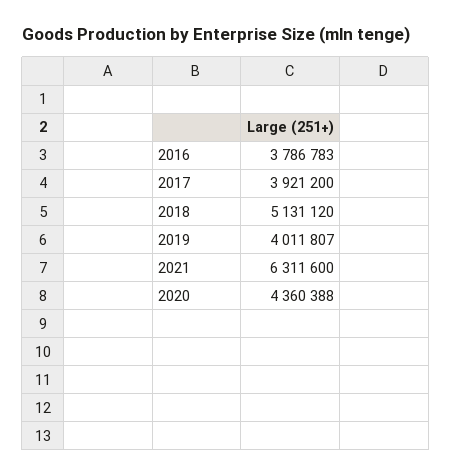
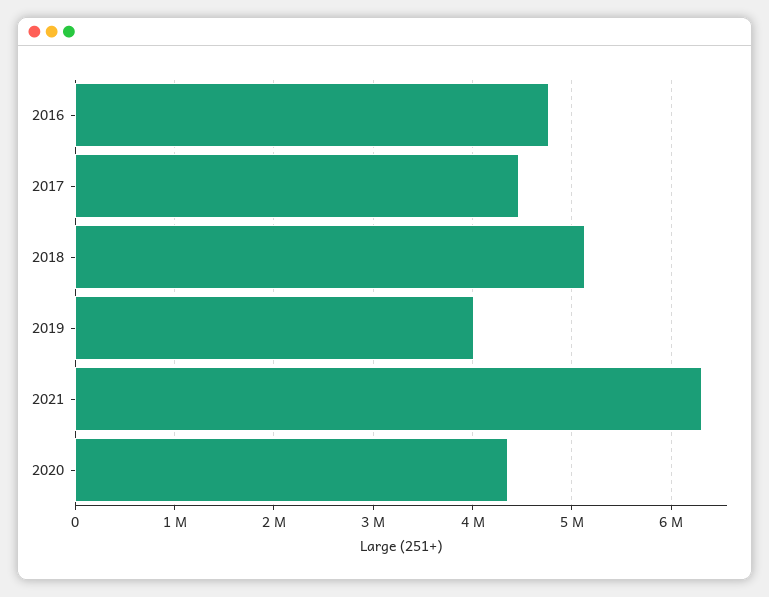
  {
-   "2016": 3786783,
+   "2016": 4800000,
-   "2017": 3921200,
+   "2017": 4500000,
    "2018": 5131120,
    "2019": 4011807,
    "2021": 6311600,
    "2020": 4360388
  }

